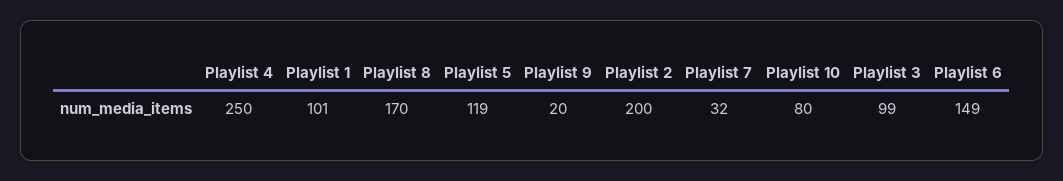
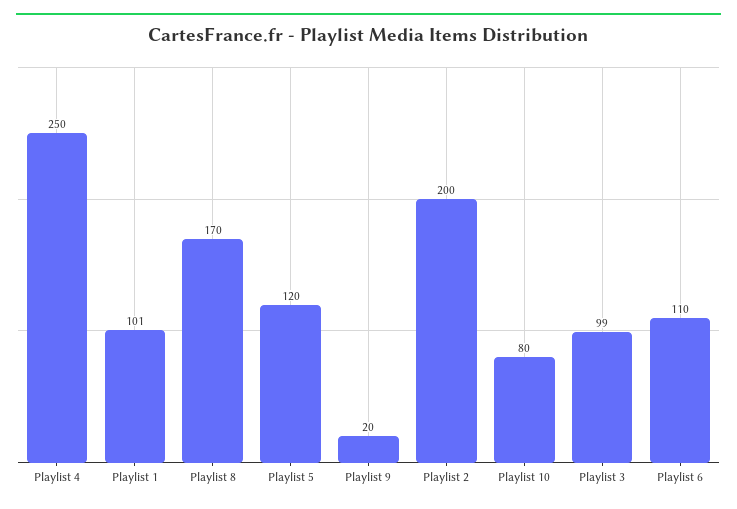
  {
    "Playlist 4": 250,
    "Playlist 1": 101,
    "Playlist 8": 170,
-   "Playlist 5": 119,
+   "Playlist 5": 120,
    "Playlist 9": 20,
    "Playlist 2": 200,
-   "Playlist 7": 32,
    "Playlist 10": 80,
    "Playlist 3": 99,
-   "Playlist 6": 149
+   "Playlist 6": 110
  }

